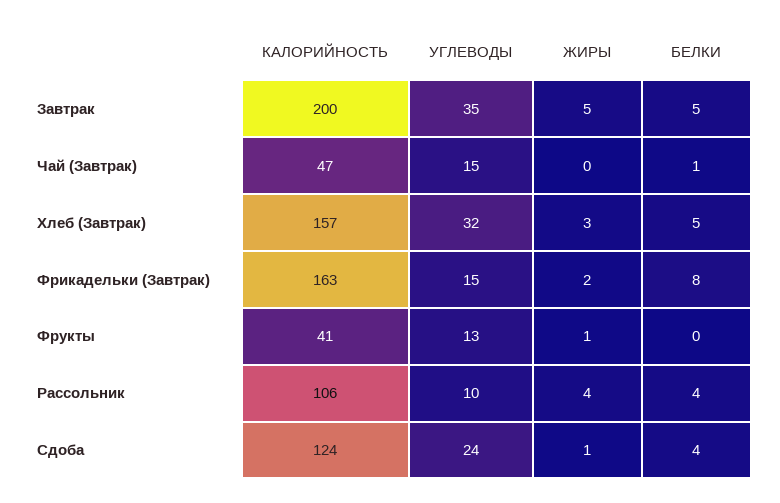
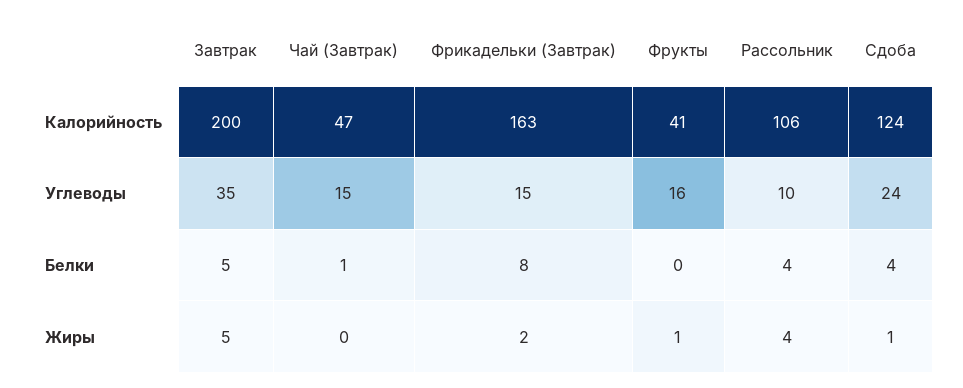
  {
    "КАЛОРИЙНОСТЬ": {
      "Завтрак": 200,
      "Чай (Завтрак)": 47,
-     "Хлеб (Завтрак)": 157,
      "Фрикадельки (Завтрак)": 163,
      "Фрукты": 41,
      "Рассольник": 106,
      "Сдоба": 124
    },
    "УГЛЕВОДЫ": {
      "Завтрак": 35,
      "Чай (Завтрак)": 15,
-     "Хлеб (Завтрак)": 32,
      "Фрикадельки (Завтрак)": 15,
-     "Фрукты": 13,
+     "Фрукты": 16,
      "Рассольник": 10,
      "Сдоба": 24
    },
    "ЖИРЫ": {
      "Завтрак": 5,
      "Чай (Завтрак)": 0,
-     "Хлеб (Завтрак)": 3,
      "Фрикадельки (Завтрак)": 2,
      "Фрукты": 1,
      "Рассольник": 4,
      "Сдоба": 1
    },
    "БЕЛКИ": {
      "Завтрак": 5,
      "Чай (Завтрак)": 1,
-     "Хлеб (Завтрак)": 5,
      "Фрикадельки (Завтрак)": 8,
      "Фрукты": 0,
      "Рассольник": 4,
      "Сдоба": 4
    }
  }

